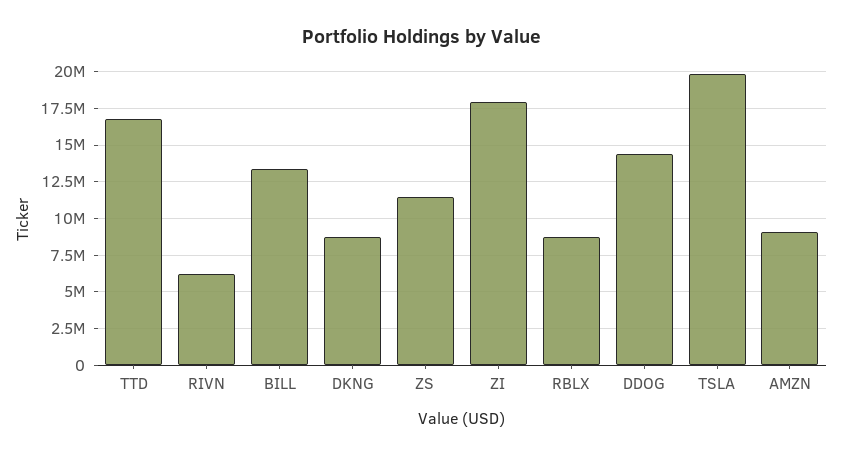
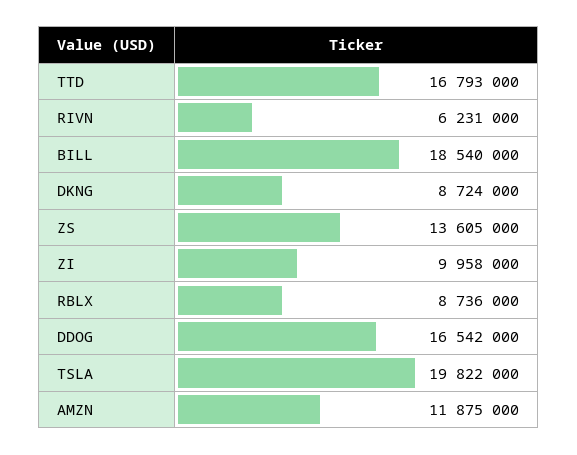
  {
    "TTD": 16793000,
    "RIVN": 6231000,
-   "BILL": 13500000,
+   "BILL": 18540000,
    "DKNG": 8724000,
-   "ZS": 11500000,
+   "ZS": 13605000,
-   "ZI": 18000000,
+   "ZI": 9958000,
    "RBLX": 8736000,
-   "DDOG": 14500000,
+   "DDOG": 16542000,
    "TSLA": 19822000,
-   "AMZN": 9000000
+   "AMZN": 11875000
  }

